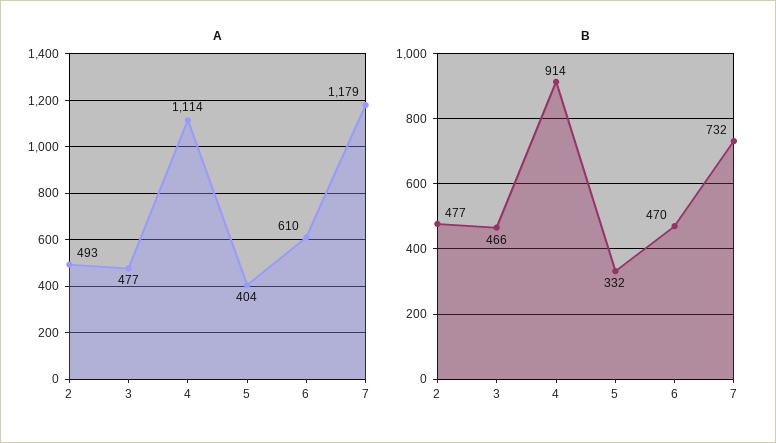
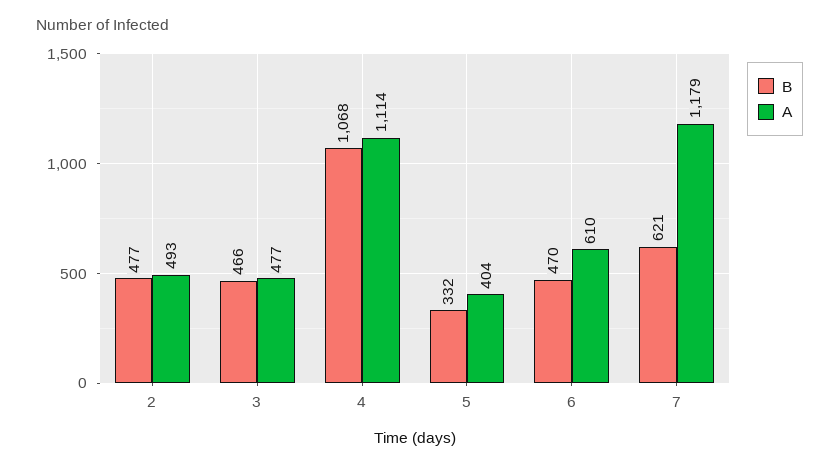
  {
    "A": {
      "2": 493,
      "3": 477,
      "4": 1114,
      "5": 404,
      "6": 610,
      "7": 1179
    },
    "B": {
      "2": 477,
      "3": 466,
-     "4": 914,
+     "4": 1068,
      "5": 332,
      "6": 470,
-     "7": 732
+     "7": 621
    }
  }

